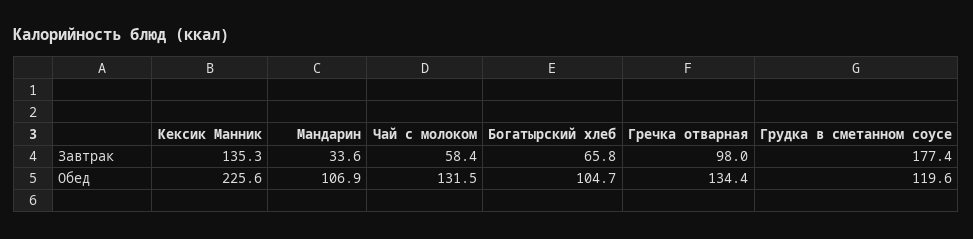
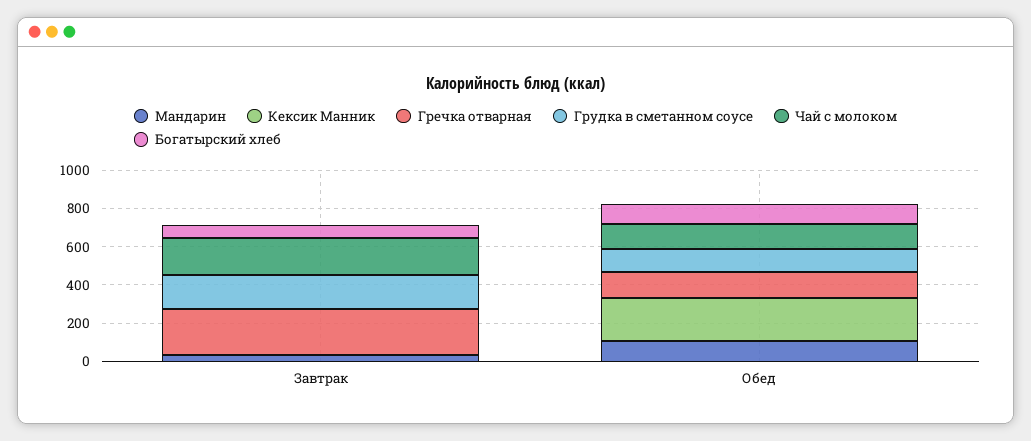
  {
    "Кексик Манник": {
-     "Завтрак": 135.3,
+     "Завтрак": 0,
      "Обед": 225.6
    },
    "Мандарин": {
      "Завтрак": 33.6,
      "Обед": 106.9
    },
    "Чай с молоком": {
-     "Завтрак": 58.4,
+     "Завтрак": 200,
      "Обед": 131.5
    },
    "Богатырский хлеб": {
      "Завтрак": 65.8,
      "Обед": 104.7
    },
    "Гречка отварная": {
-     "Завтрак": 98,
+     "Завтрак": 250,
      "Обед": 134.4
    },
    "Грудка в сметанном соусе": {
      "Завтрак": 177.4,
      "Обед": 119.6
    }
  }

